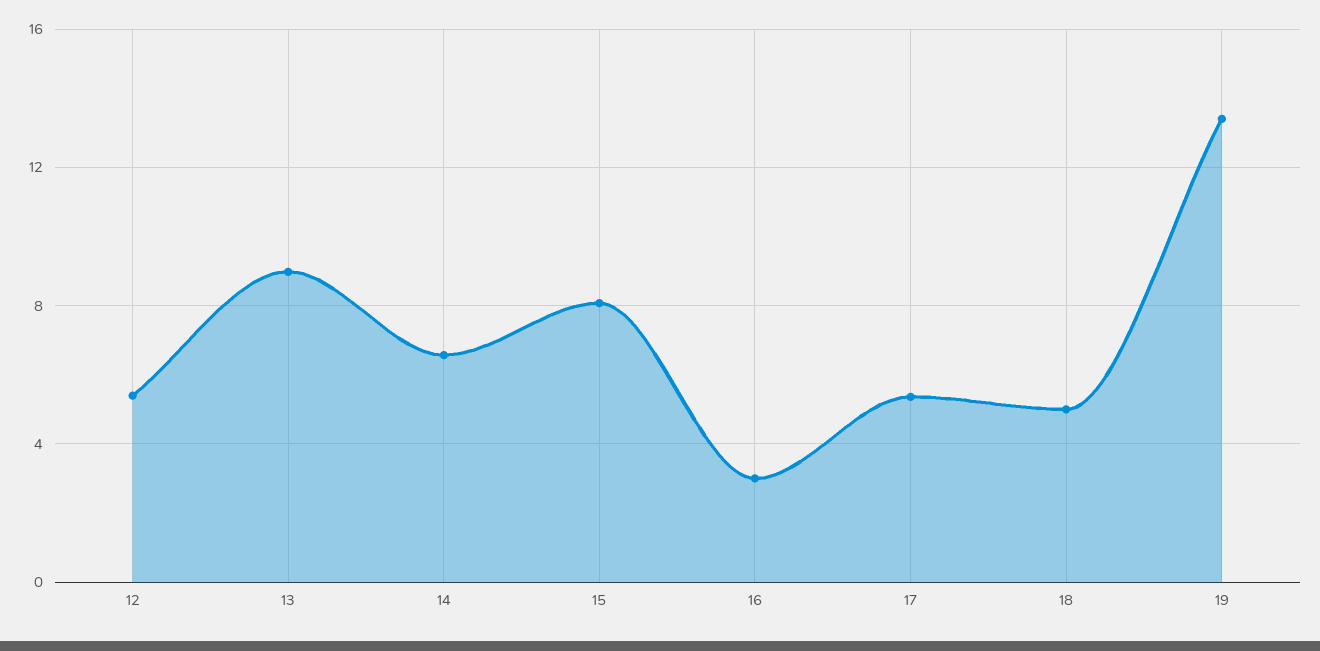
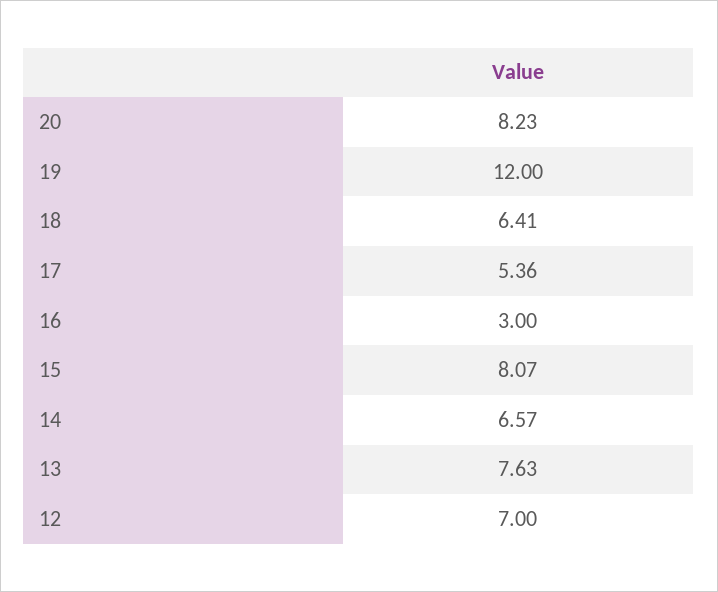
  {
-   "12": 5.5,
+   "12": 7,
-   "13": 9,
+   "13": 7.63,
    "14": 6.57,
    "15": 8.07,
    "16": 3,
    "17": 5.36,
-   "18": 5,
+   "18": 6.41,
-   "19": 13.5
+   "19": 12,
+   "20": 8.23
  }

